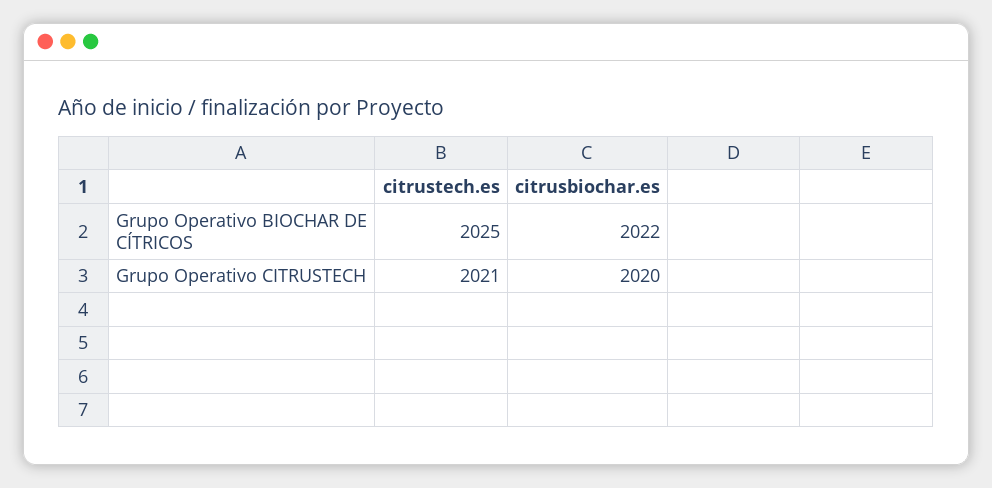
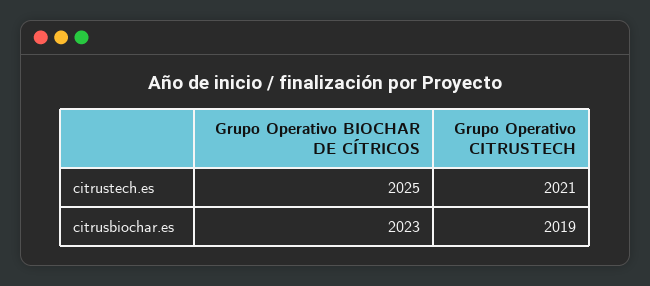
  {
    "citrustech.es": {
      "Grupo Operativo BIOCHAR DE CÍTRICOS": 2025,
      "Grupo Operativo CITRUSTECH": 2021
    },
    "citrusbiochar.es": {
-     "Grupo Operativo BIOCHAR DE CÍTRICOS": 2022,
+     "Grupo Operativo BIOCHAR DE CÍTRICOS": 2023,
-     "Grupo Operativo CITRUSTECH": 2020
+     "Grupo Operativo CITRUSTECH": 2019
    }
  }

